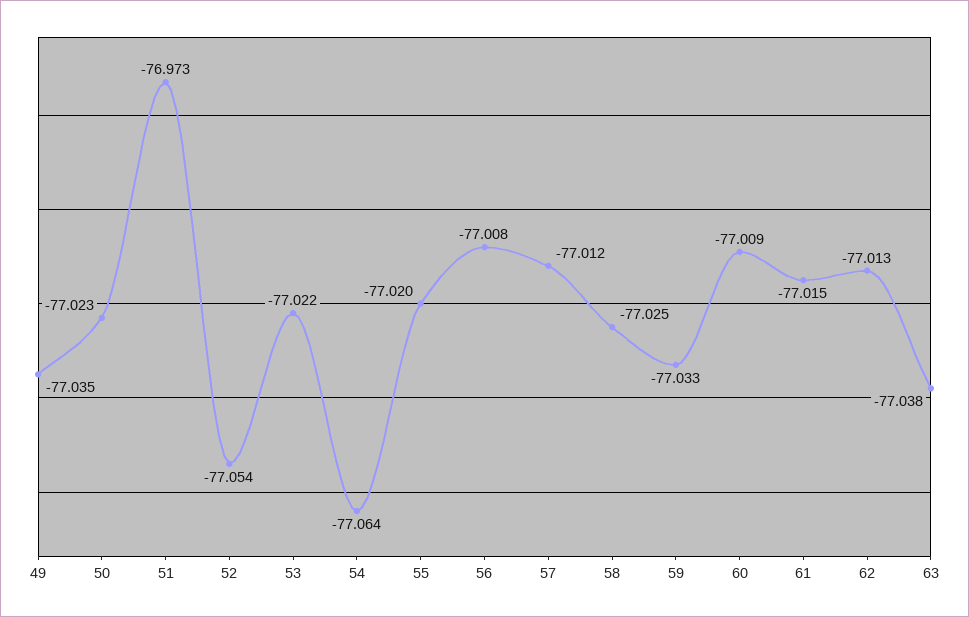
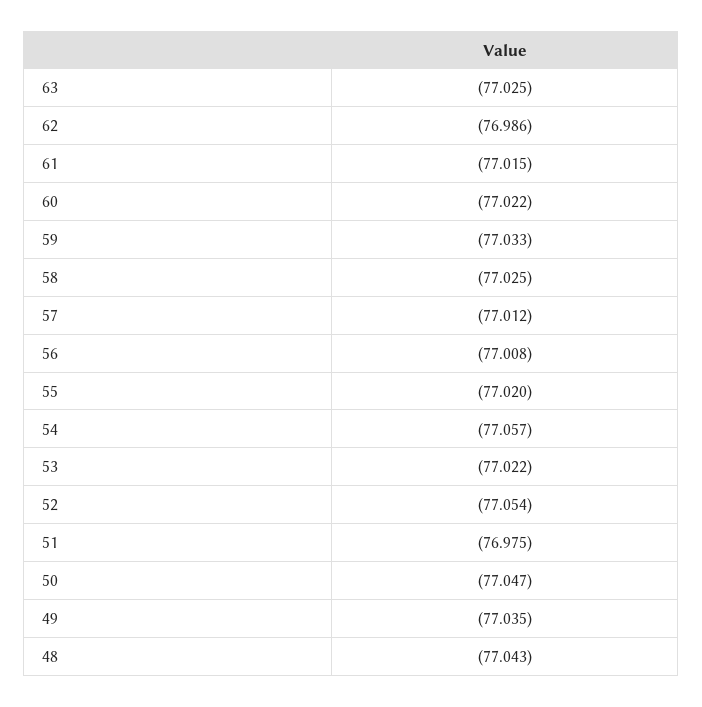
  {
    "49": -77.035,
-   "50": -77.023,
+   "50": -77.047,
-   "51": -76.973,
+   "51": -76.975,
    "52": -77.054,
    "53": -77.022,
-   "54": -77.064,
+   "54": -77.057,
    "55": -77.02,
    "56": -77.008,
    "57": -77.012,
    "58": -77.025,
    "59": -77.033,
-   "60": -77.009,
+   "60": -77.022,
    "61": -77.015,
-   "62": -77.013,
+   "62": -76.986,
-   "63": -77.038
+   "63": -77.025,
+   "48": -77.043
  }

